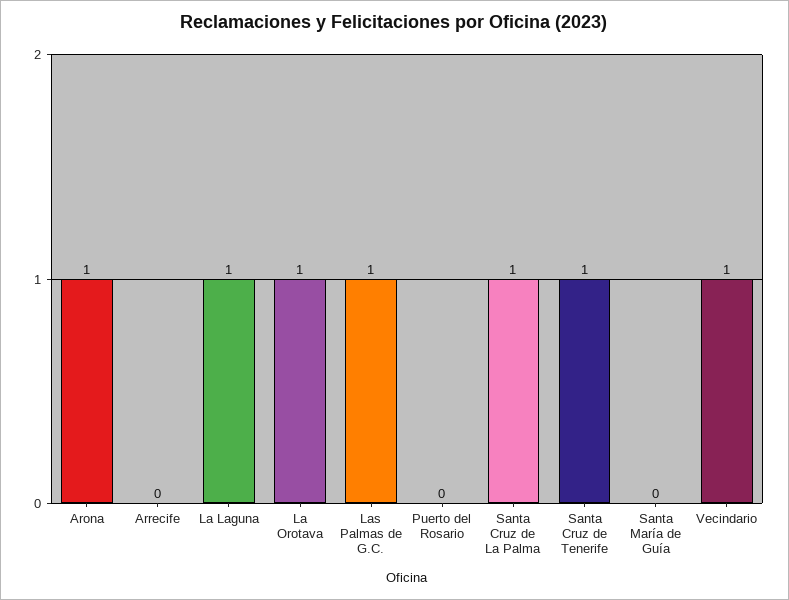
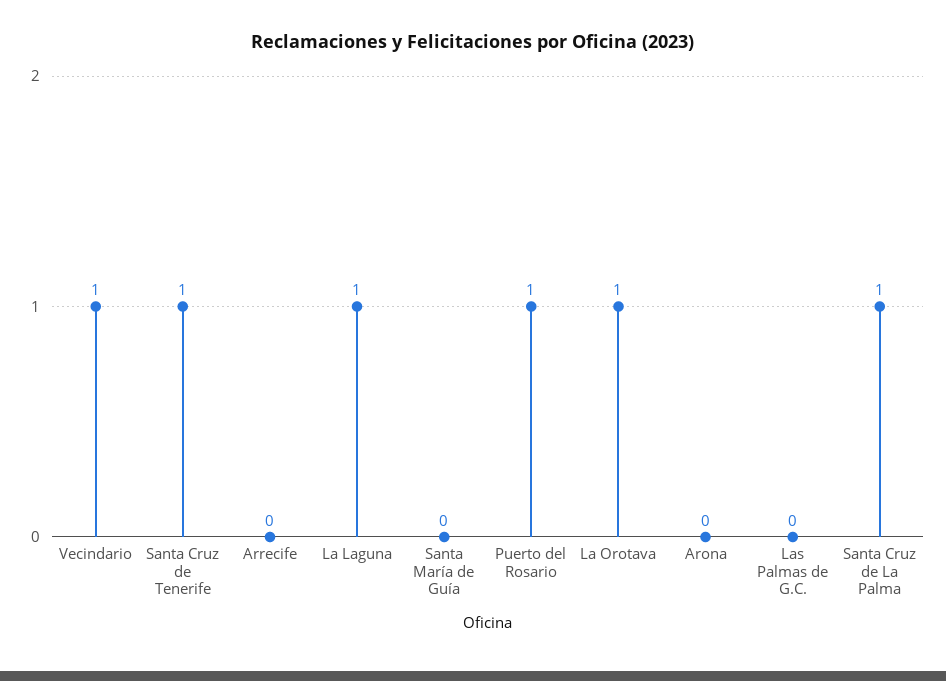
  {
-   "Arona": 1,
+   "Arona": 0,
    "Arrecife": 0,
    "La Laguna": 1,
    "La Orotava": 1,
-   "Las Palmas de G.C.": 1,
+   "Las Palmas de G.C.": 0,
-   "Puerto del Rosario": 0,
+   "Puerto del Rosario": 1,
    "Santa Cruz de La Palma": 1,
    "Santa Cruz de Tenerife": 1,
    "Santa María de Guía": 0,
    "Vecindario": 1
  }

